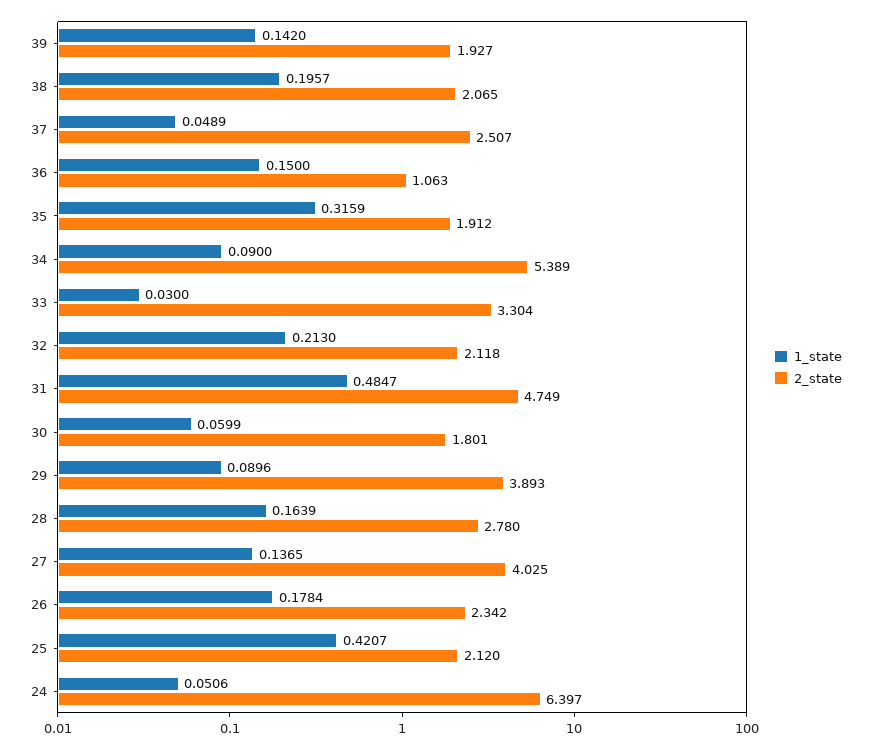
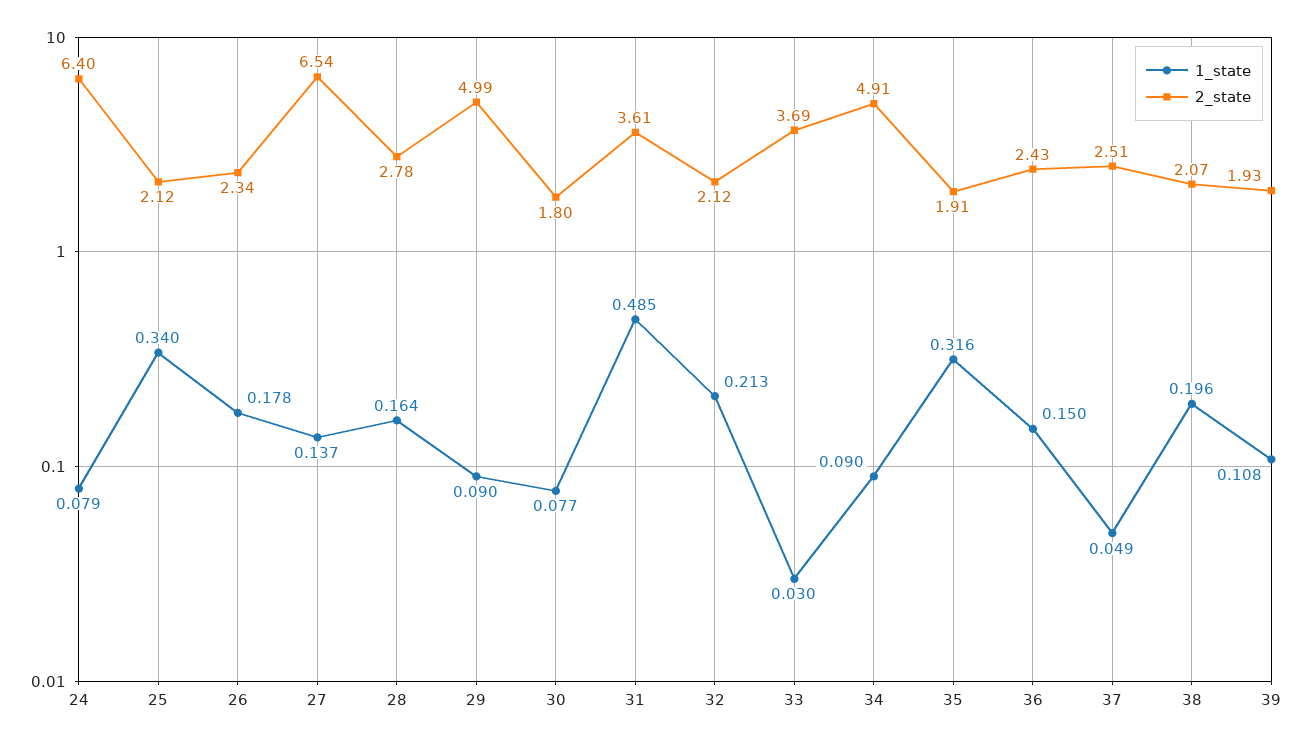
  {
    "1_state": {
-     "39": 0.142,
+     "39": 0.108,
      "38": 0.1957,
      "37": 0.0489,
      "36": 0.15,
      "35": 0.3159,
      "34": 0.09,
      "33": 0.03,
      "32": 0.213,
      "31": 0.4847,
-     "30": 0.0599,
+     "30": 0.077,
      "29": 0.0896,
      "28": 0.1639,
      "27": 0.1365,
      "26": 0.1784,
-     "25": 0.4207,
+     "25": 0.34,
-     "24": 0.0506
+     "24": 0.079
    },
    "2_state": {
      "39": 1.927,
      "38": 2.065,
      "37": 2.507,
-     "36": 1.063,
+     "36": 2.43,
      "35": 1.912,
-     "34": 5.389,
+     "34": 4.91,
-     "33": 3.304,
+     "33": 3.69,
      "32": 2.118,
-     "31": 4.749,
+     "31": 3.61,
      "30": 1.801,
-     "29": 3.893,
+     "29": 4.99,
      "28": 2.78,
-     "27": 4.025,
+     "27": 6.54,
      "26": 2.342,
      "25": 2.12,
      "24": 6.397
    }
  }

